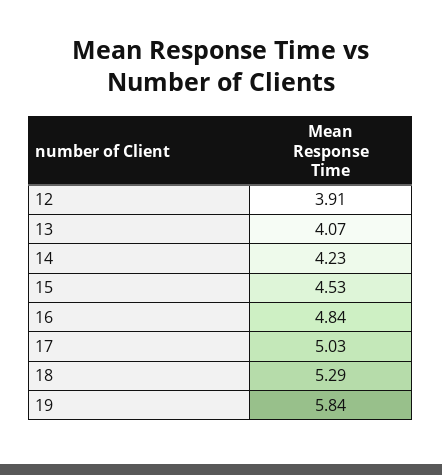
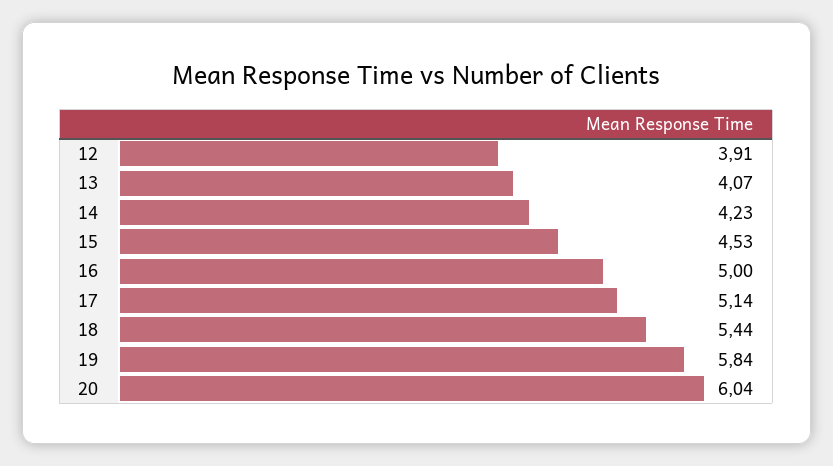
  {
    "12": 3.91,
    "13": 4.07,
    "14": 4.23,
    "15": 4.53,
-   "16": 4.84,
+   "16": 5,
-   "17": 5.03,
+   "17": 5.14,
-   "18": 5.29,
+   "18": 5.44,
-   "19": 5.84
+   "19": 5.84,
+   "20": 6.04
  }

